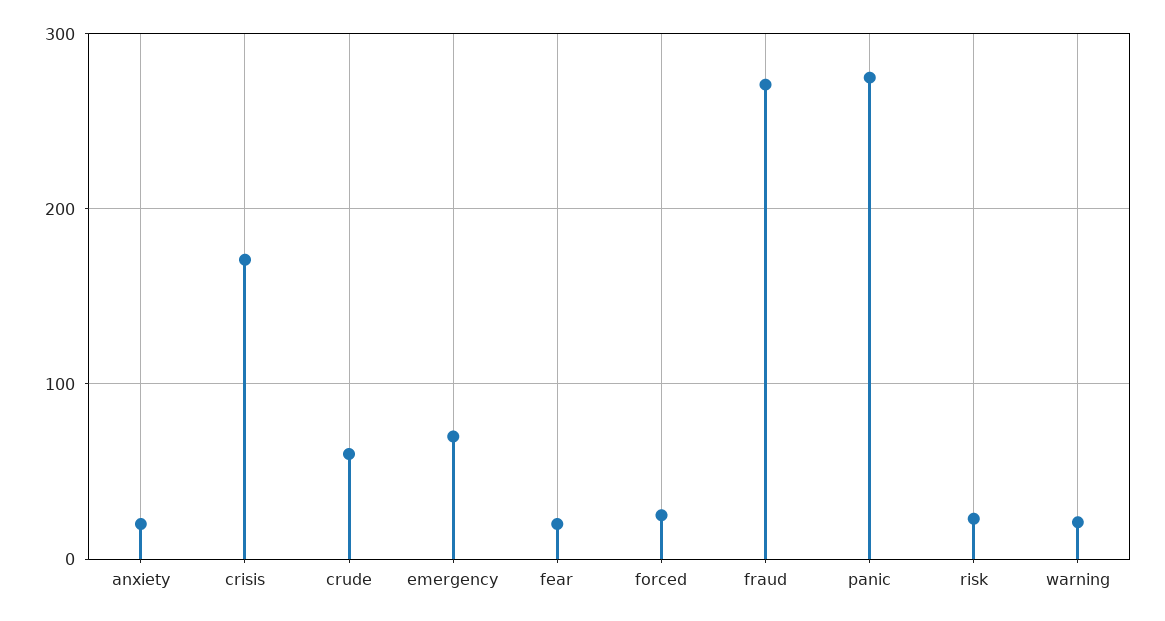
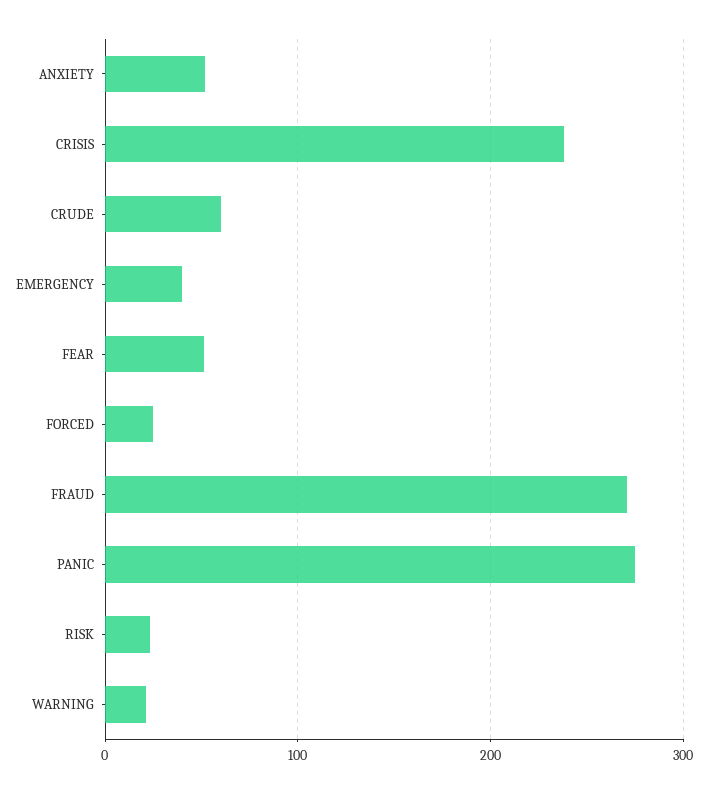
  {
-   "anxiety": 20,
+   "anxiety": 50,
-   "crisis": 170,
+   "crisis": 240,
    "crude": 60,
-   "emergency": 70,
+   "emergency": 40,
-   "fear": 20,
+   "fear": 50,
    "forced": 30,
    "fraud": 270,
    "panic": 280,
    "risk": 20,
    "warning": 20
  }

